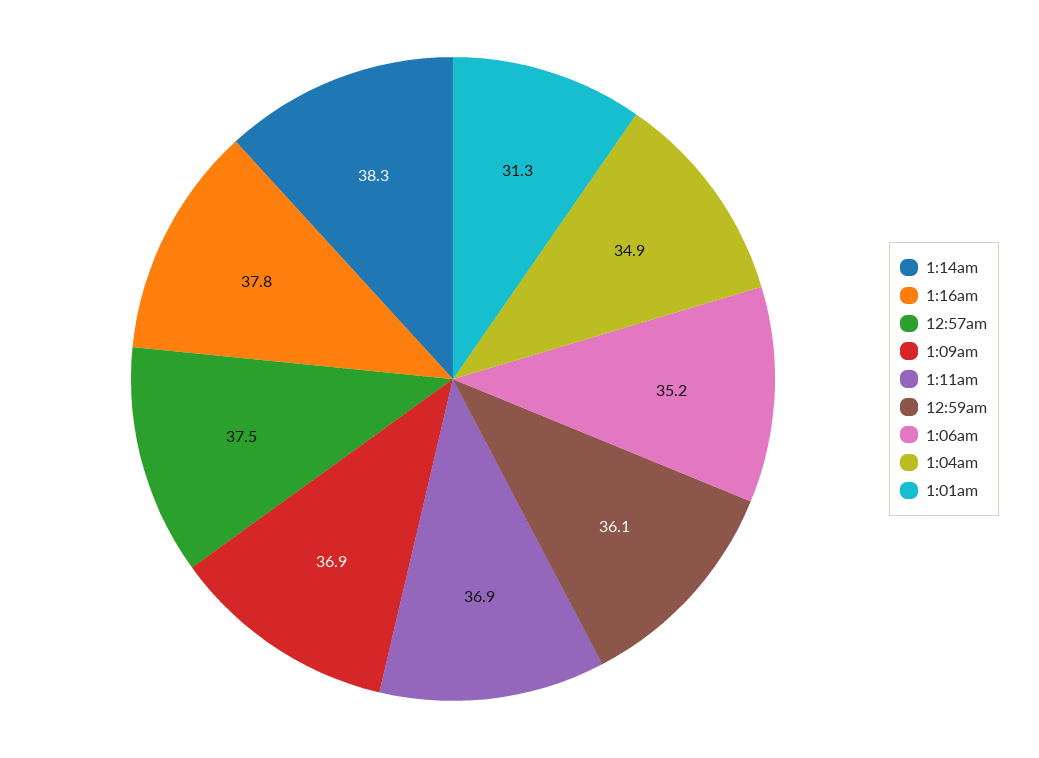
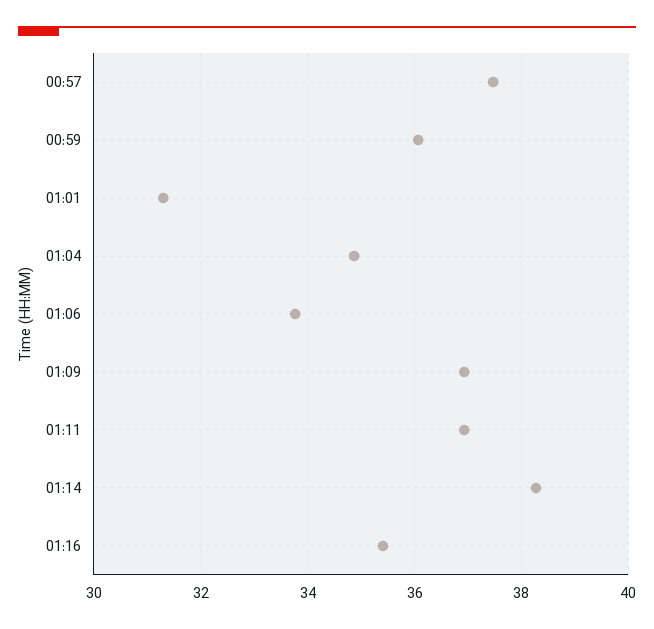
  {
    "1:14am": 38.3,
-   "1:16am": 37.8,
+   "1:16am": 35.4,
    "12:57am": 37.5,
    "1:09am": 36.9,
    "1:11am": 36.9,
    "12:59am": 36.1,
-   "1:06am": 35.2,
+   "1:06am": 33.8,
    "1:04am": 34.9,
    "1:01am": 31.3
  }

